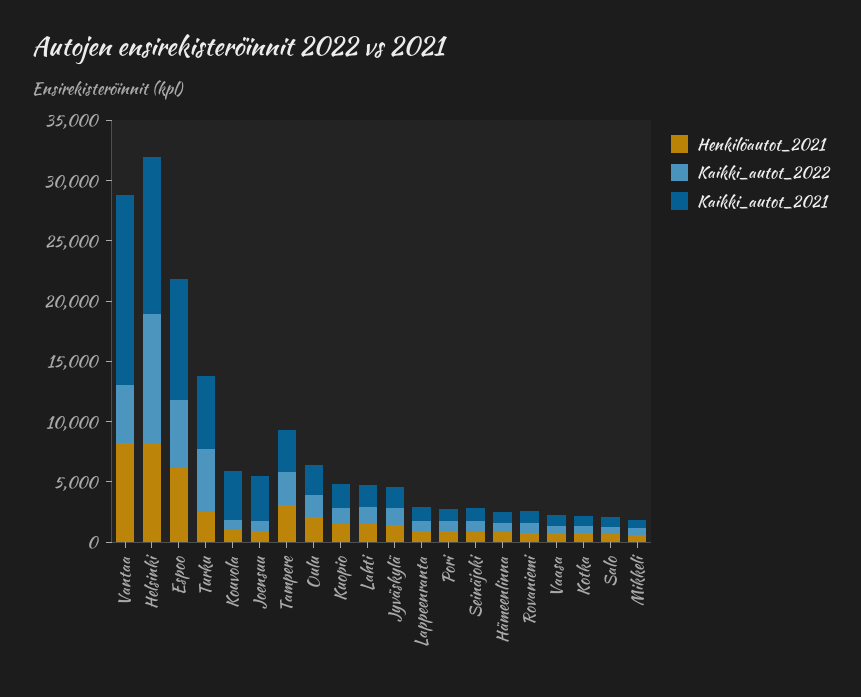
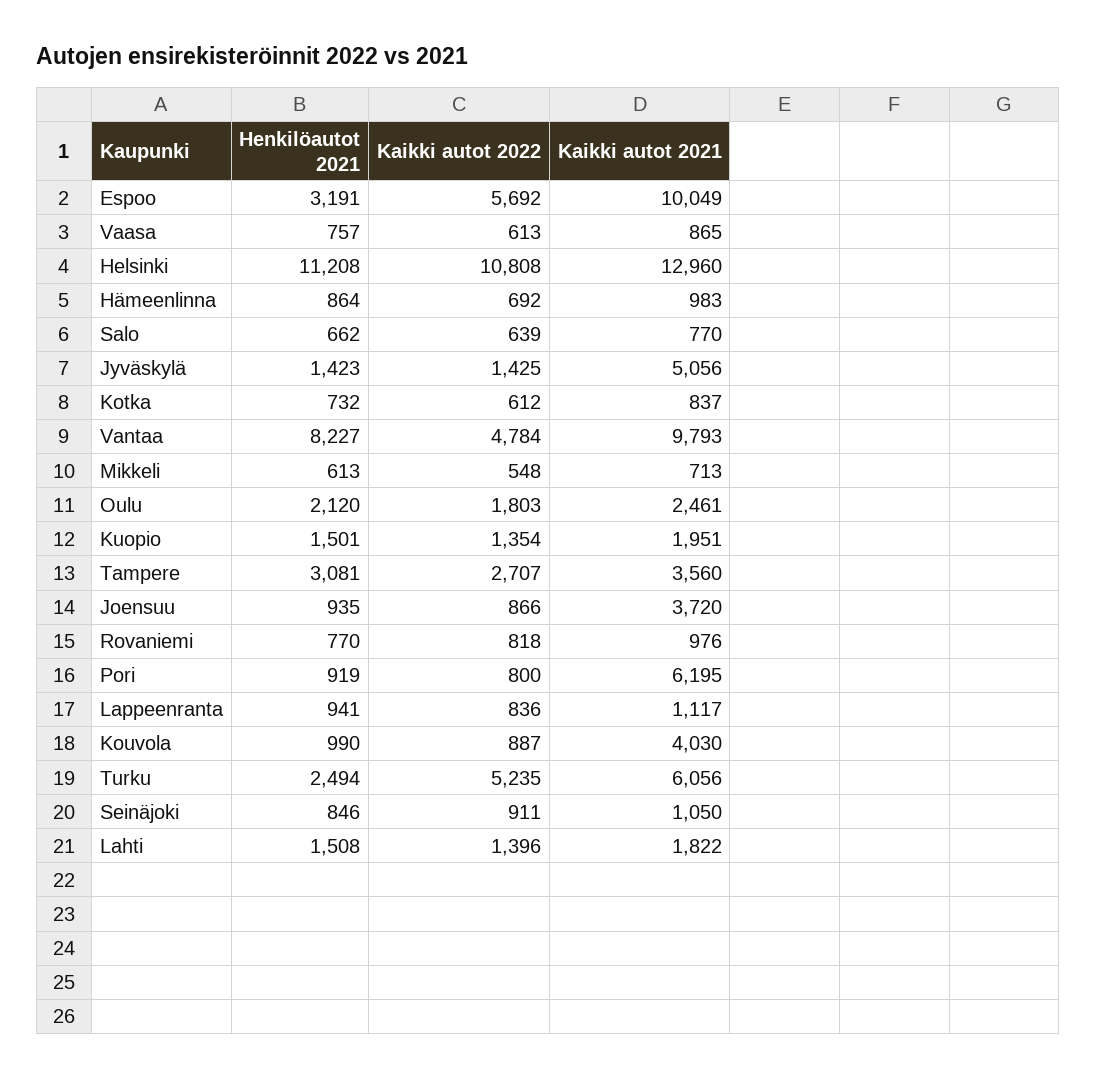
  {
    "Henkilöautot_2021": {
      "Vantaa": 8227,
-     "Helsinki": 8000,
+     "Helsinki": 11208,
-     "Espoo": 6000,
+     "Espoo": 3191,
      "Turku": 2494,
      "Kouvola": 990,
      "Joensuu": 935,
      "Tampere": 3081,
      "Oulu": 2120,
      "Kuopio": 1501,
      "Lahti": 1508,
      "Jyväskylä": 1423,
      "Lappeenranta": 941,
      "Pori": 919,
      "Seinäjoki": 846,
      "Hämeenlinna": 864,
      "Rovaniemi": 770,
      "Vaasa": 757,
      "Kotka": 732,
      "Salo": 662,
      "Mikkeli": 613
    },
    "Kaikki_autot_2022": {
      "Vantaa": 4784,
      "Helsinki": 10808,
      "Espoo": 5692,
      "Turku": 5235,
      "Kouvola": 887,
      "Joensuu": 866,
      "Tampere": 2707,
      "Oulu": 1803,
      "Kuopio": 1354,
      "Lahti": 1396,
      "Jyväskylä": 1425,
      "Lappeenranta": 836,
      "Pori": 800,
      "Seinäjoki": 911,
      "Hämeenlinna": 692,
      "Rovaniemi": 818,
      "Vaasa": 613,
      "Kotka": 612,
      "Salo": 639,
      "Mikkeli": 548
    },
    "Kaikki_autot_2021": {
-     "Vantaa": 16000,
+     "Vantaa": 9793,
      "Helsinki": 12960,
      "Espoo": 10049,
      "Turku": 6056,
      "Kouvola": 4030,
      "Joensuu": 3720,
      "Tampere": 3560,
      "Oulu": 2461,
      "Kuopio": 1951,
      "Lahti": 1822,
-     "Jyväskylä": 2000,
+     "Jyväskylä": 5056,
      "Lappeenranta": 1117,
-     "Pori": 1000,
+     "Pori": 6195,
      "Seinäjoki": 1050,
      "Hämeenlinna": 983,
      "Rovaniemi": 976,
      "Vaasa": 865,
      "Kotka": 837,
      "Salo": 770,
      "Mikkeli": 713
    }
  }

